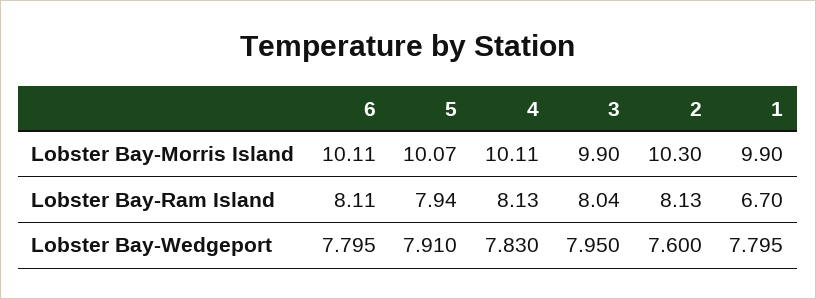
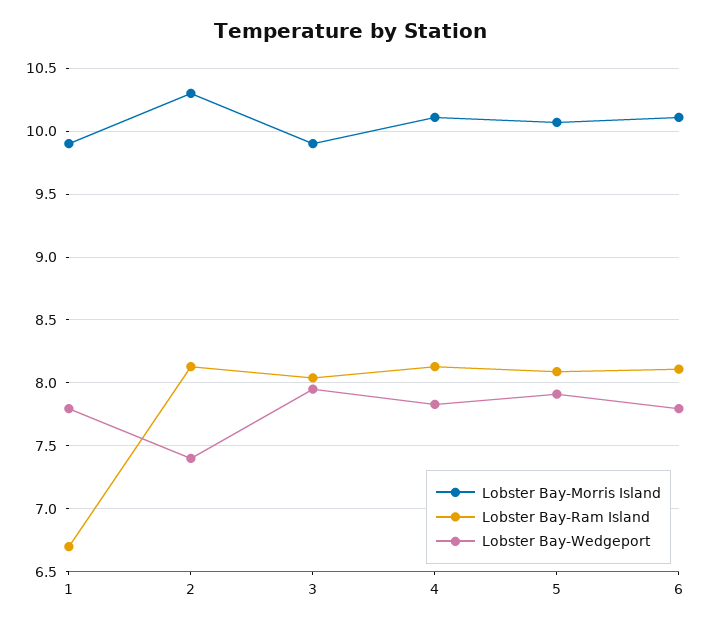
  {
    "Lobster Bay-Morris Island": {
      "6": 10.11,
      "5": 10.07,
      "4": 10.11,
      "3": 9.9,
      "2": 10.3,
      "1": 9.9
    },
    "Lobster Bay-Ram Island": {
      "6": 8.11,
-     "5": 7.94,
+     "5": 8.1,
      "4": 8.13,
      "3": 8.04,
      "2": 8.13,
      "1": 6.7
    },
    "Lobster Bay-Wedgeport": {
      "6": 7.795,
      "5": 7.91,
      "4": 7.83,
      "3": 7.95,
-     "2": 7.6,
+     "2": 7.4,
      "1": 7.795
    }
  }

